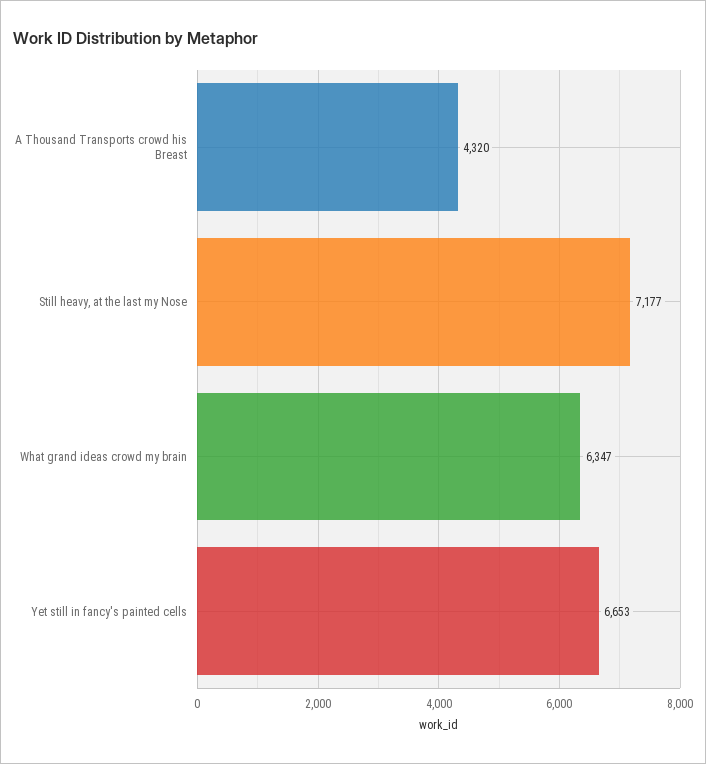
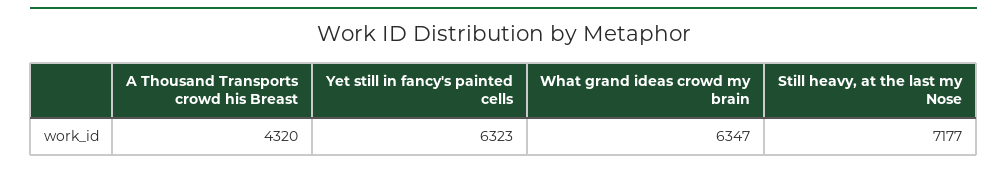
  {
    "A Thousand Transports crowd his Breast": 4320,
    "Still heavy, at the last my Nose": 7177,
    "What grand ideas crowd my brain": 6347,
-   "Yet still in fancy's painted cells": 6653
+   "Yet still in fancy's painted cells": 6323
  }

